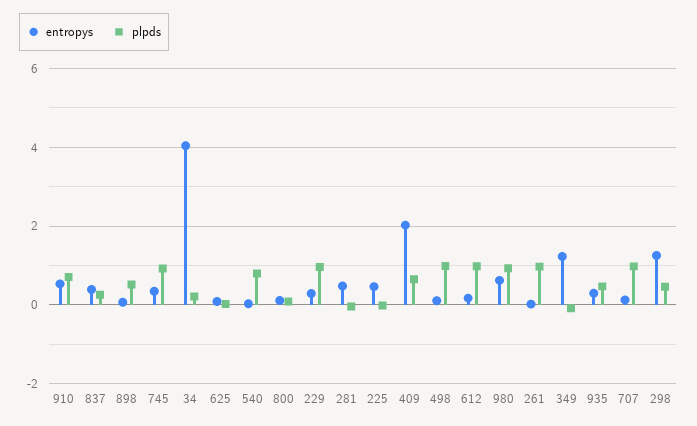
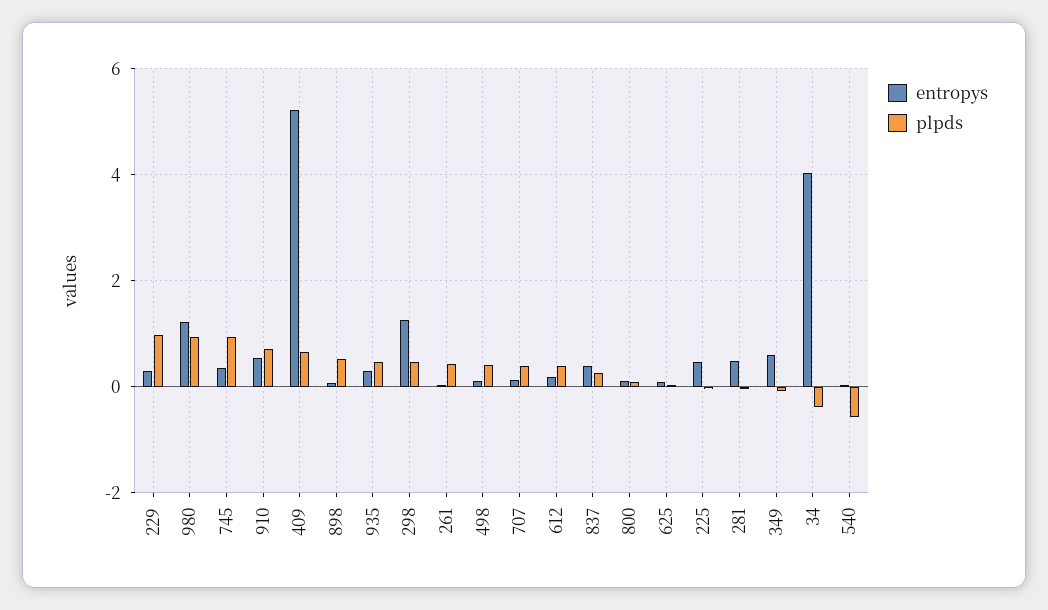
  {
    "entropys": {
      "910": 0.6,
      "837": 0.4,
      "898": 0,
      "745": 0.4,
      "34": 4,
      "625": 0,
      "540": 0,
      "800": 0.2,
      "229": 0.2,
      "281": 0.4,
      "225": 0.4,
-     "409": 2,
+     "409": 5.2,
      "498": 0.2,
      "612": 0.2,
-     "980": 0.6,
+     "980": 1.2,
      "261": 0,
-     "349": 1.2,
+     "349": 0.6,
      "935": 0.2,
      "707": 0.2,
      "298": 1.2
    },
    "plpds": {
      "910": 0.8,
      "837": 0.2,
      "898": 0.6,
      "745": 1,
-     "34": 0.2,
+     "34": -0.4,
      "625": 0,
-     "540": 0.8,
+     "540": -0.6,
      "800": 0,
      "229": 1,
      "281": 0,
      "225": 0,
      "409": 0.6,
-     "498": 1,
+     "498": 0.4,
-     "612": 1,
+     "612": 0.4,
      "980": 1,
-     "261": 1,
+     "261": 0.4,
      "349": 0,
      "935": 0.4,
-     "707": 1,
+     "707": 0.4,
      "298": 0.4
    }
  }

